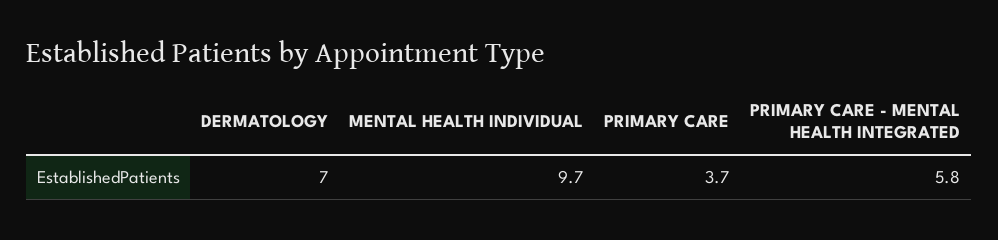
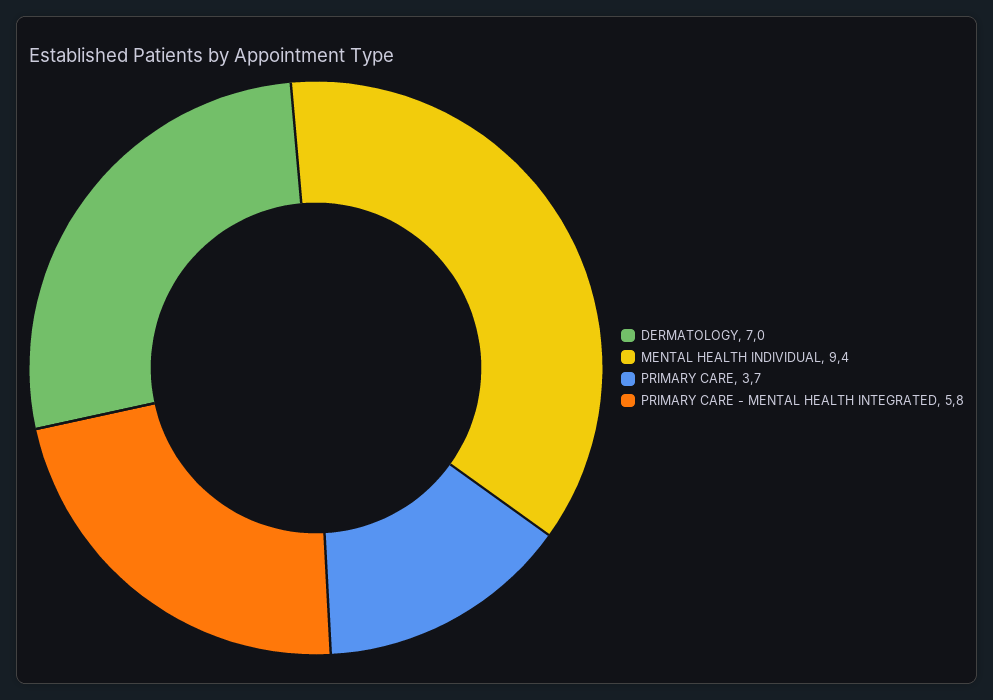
  {
    "DERMATOLOGY": 7,
-   "MENTAL HEALTH INDIVIDUAL": 9.7,
+   "MENTAL HEALTH INDIVIDUAL": 9.4,
    "PRIMARY CARE": 3.7,
    "PRIMARY CARE - MENTAL HEALTH INTEGRATED": 5.8
  }

